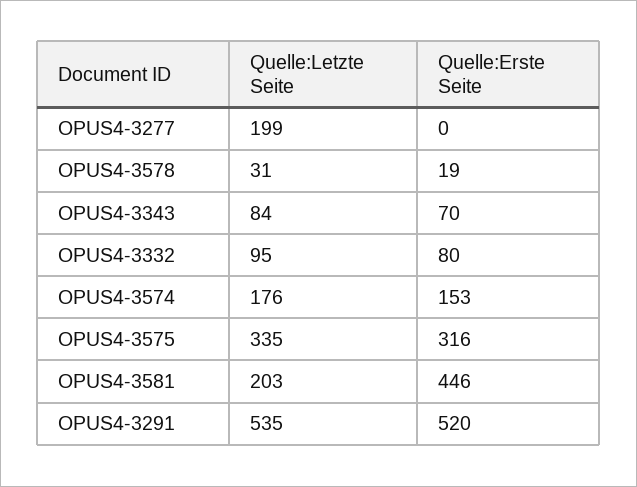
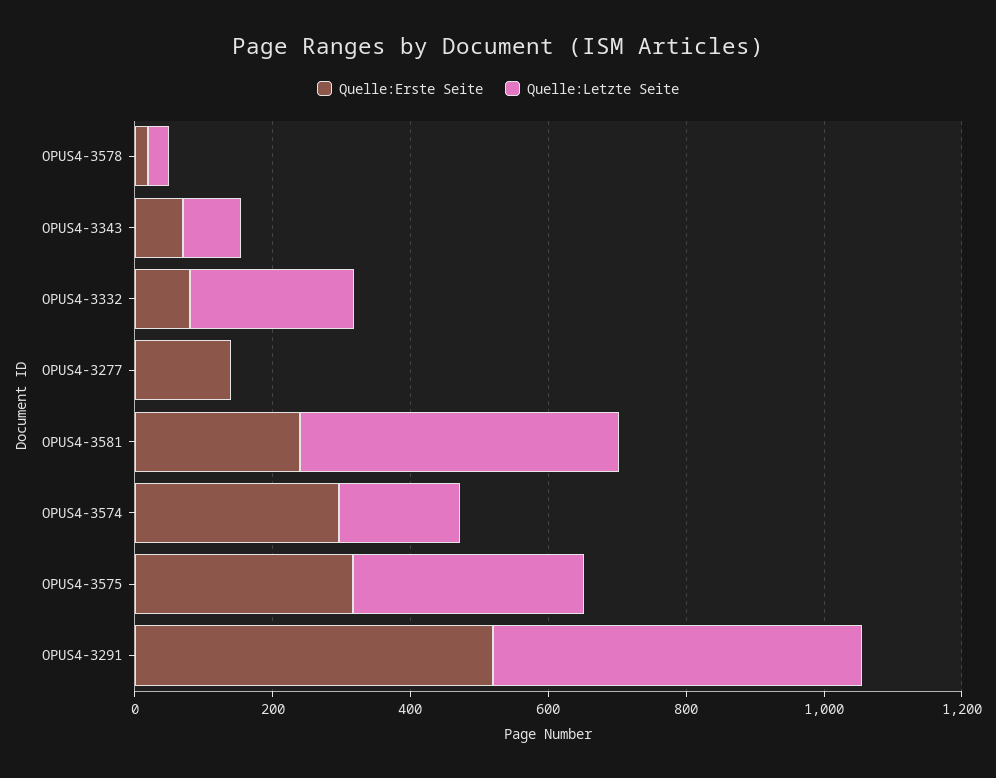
  {
    "Quelle:Letzte Seite": {
-     "OPUS4-3277": 199,
+     "OPUS4-3277": 0,
      "OPUS4-3578": 31,
      "OPUS4-3343": 84,
-     "OPUS4-3332": 95,
+     "OPUS4-3332": 250,
      "OPUS4-3574": 176,
      "OPUS4-3575": 335,
-     "OPUS4-3581": 203,
+     "OPUS4-3581": 450,
      "OPUS4-3291": 535
    },
    "Quelle:Erste Seite": {
-     "OPUS4-3277": 0,
+     "OPUS4-3277": 150,
      "OPUS4-3578": 19,
      "OPUS4-3343": 70,
      "OPUS4-3332": 80,
-     "OPUS4-3574": 153,
+     "OPUS4-3574": 300,
      "OPUS4-3575": 316,
-     "OPUS4-3581": 446,
+     "OPUS4-3581": 250,
      "OPUS4-3291": 520
    }
  }

